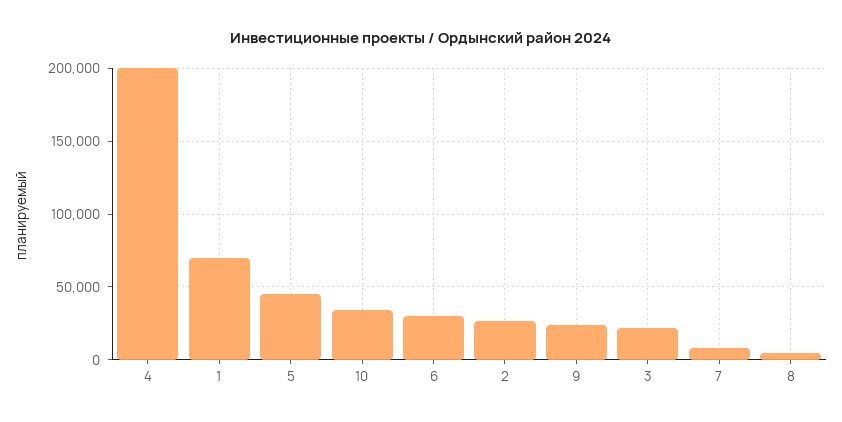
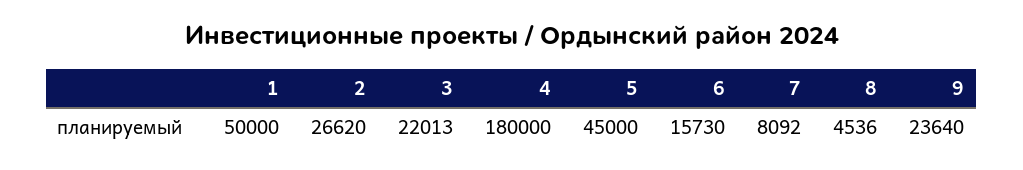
  {
-   "4": 200000,
+   "4": 180000,
-   "1": 70000,
+   "1": 50000,
    "5": 45000,
-   "10": 35000,
-   "6": 30000,
+   "6": 15730,
    "2": 26620,
    "9": 23640,
    "3": 22013,
    "7": 8092,
    "8": 4536
  }

